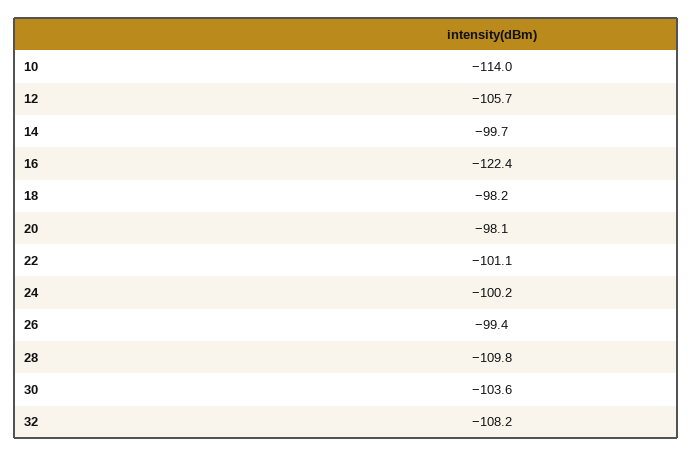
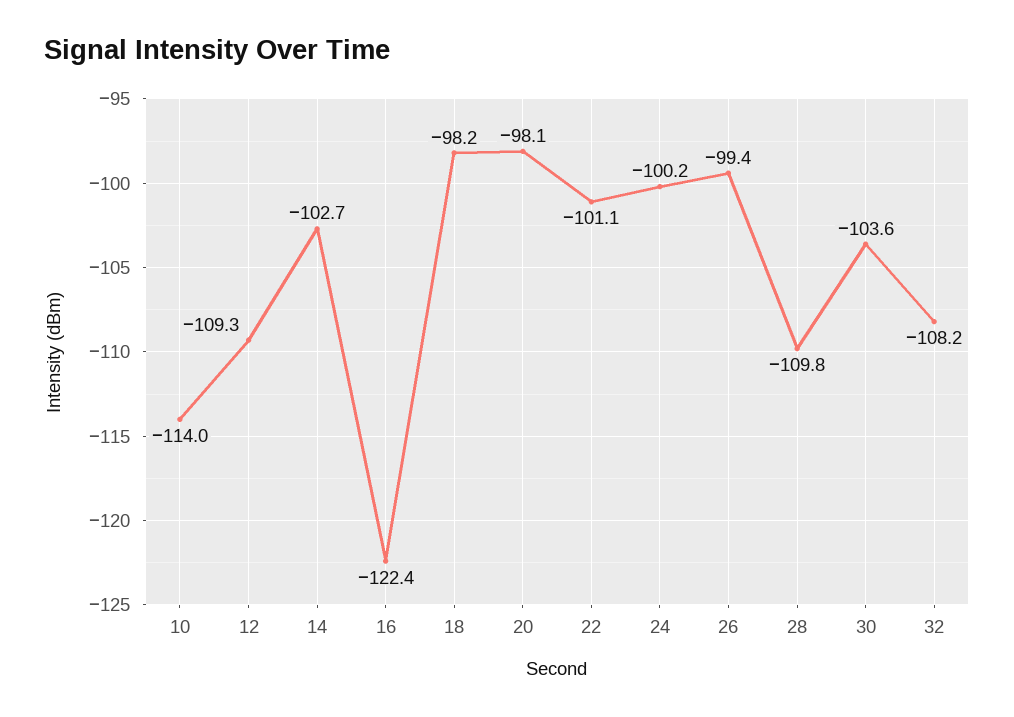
  {
    "10": -114,
-   "12": -105.7,
+   "12": -109.3,
-   "14": -99.7,
+   "14": -102.7,
    "16": -122.4,
    "18": -98.2,
    "20": -98.1,
    "22": -101.1,
    "24": -100.2,
    "26": -99.4,
    "28": -109.8,
    "30": -103.6,
    "32": -108.2
  }

